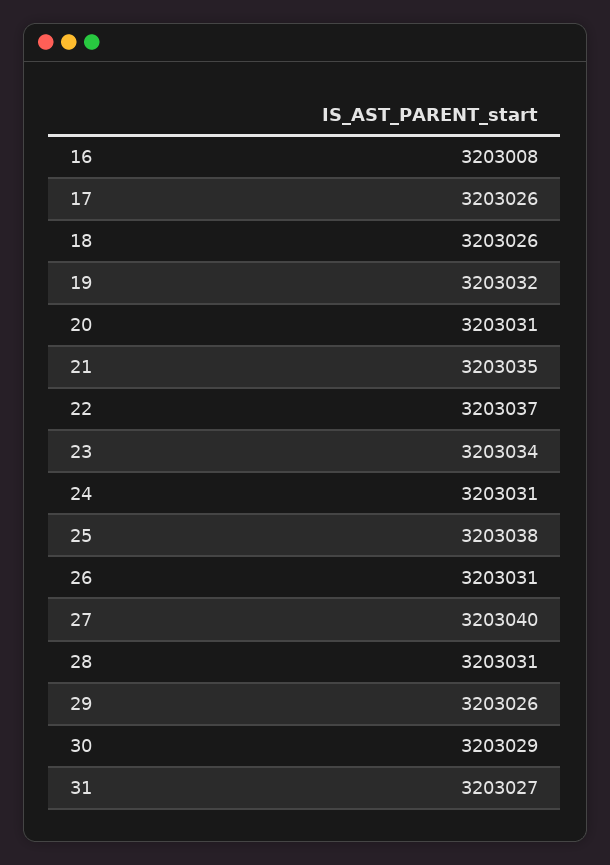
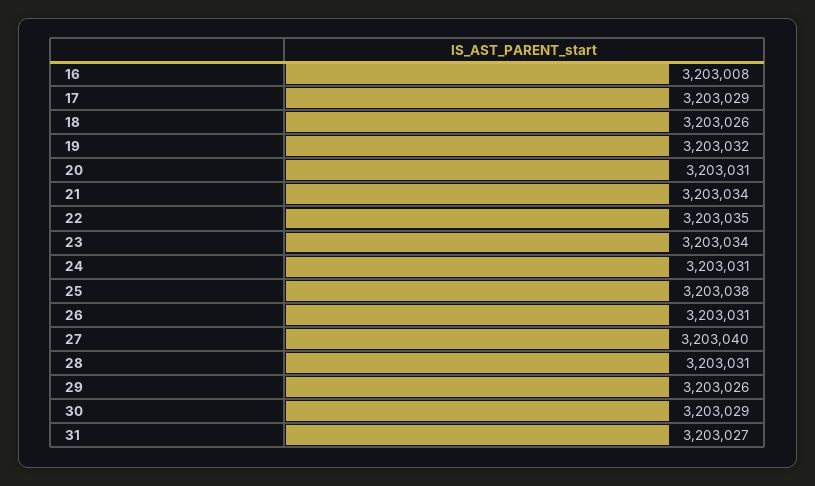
  {
    "16": 3203008,
-   "17": 3203026,
+   "17": 3203029,
    "18": 3203026,
    "19": 3203032,
    "20": 3203031,
-   "21": 3203035,
+   "21": 3203034,
-   "22": 3203037,
+   "22": 3203035,
    "23": 3203034,
    "24": 3203031,
    "25": 3203038,
    "26": 3203031,
    "27": 3203040,
    "28": 3203031,
    "29": 3203026,
    "30": 3203029,
    "31": 3203027
  }

